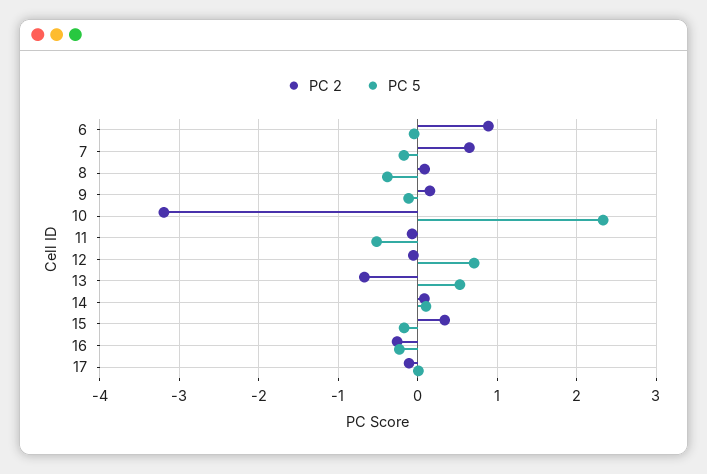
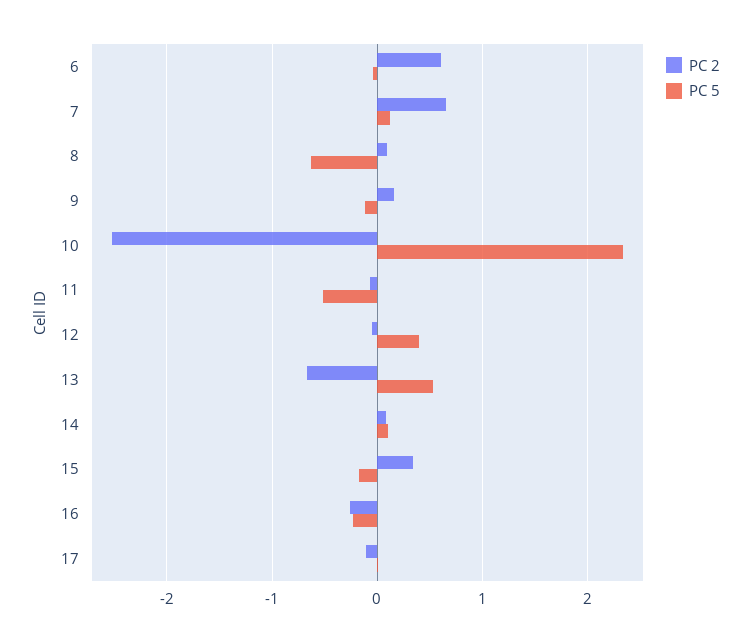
  {
    "PC 2": {
-     "6": 0.9,
+     "6": 0.6,
      "7": 0.7,
      "8": 0.1,
      "9": 0.2,
-     "10": -3.2,
+     "10": -2.5,
      "11": -0.1,
      "12": -0.1,
      "13": -0.7,
      "14": 0.1,
      "15": 0.3,
      "16": -0.3,
      "17": -0.1
    },
    "PC 5": {
      "6": 0,
-     "7": -0.2,
+     "7": 0.1,
-     "8": -0.4,
+     "8": -0.6,
      "9": -0.1,
      "10": 2.3,
      "11": -0.5,
-     "12": 0.7,
+     "12": 0.4,
      "13": 0.5,
      "14": 0.1,
      "15": -0.2,
      "16": -0.2,
      "17": 0
    }
  }

